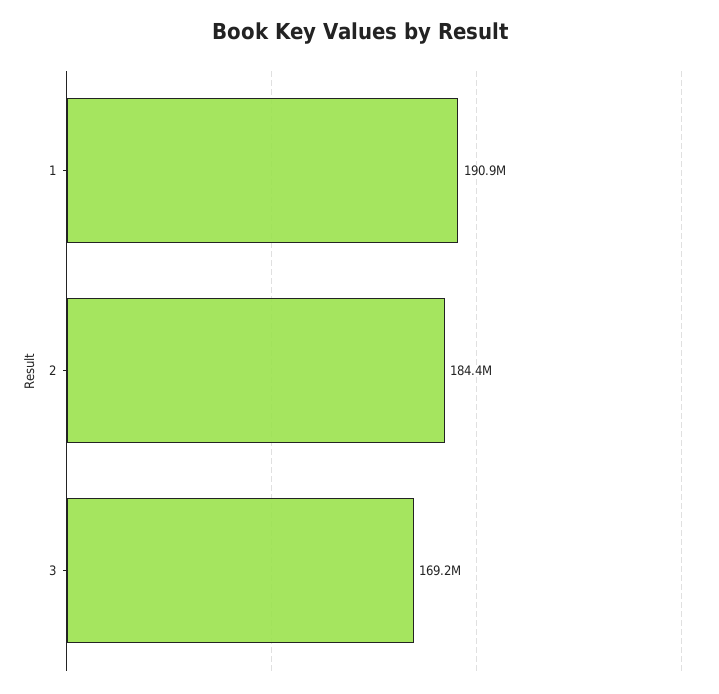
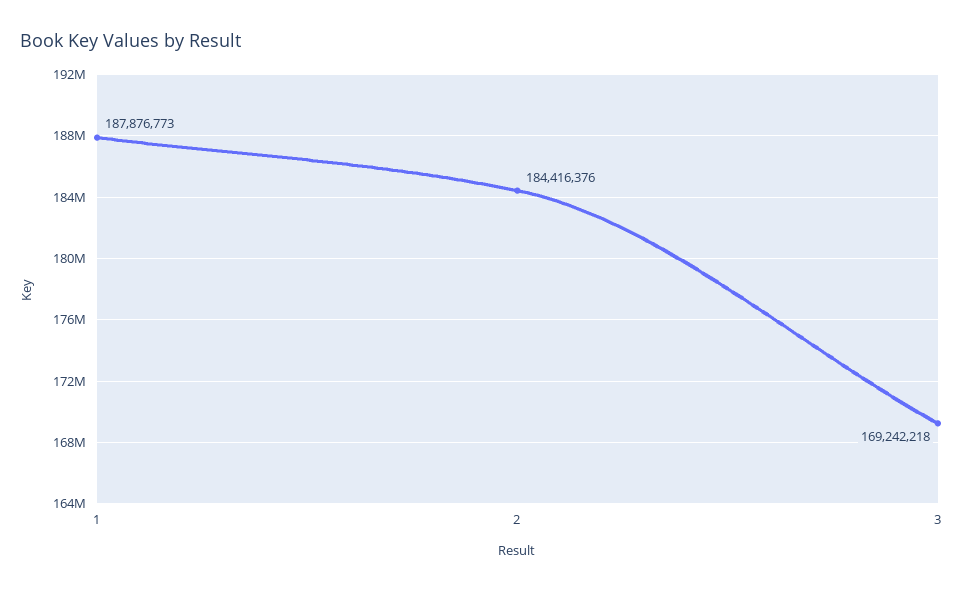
  {
-   "1": 190900000,
+   "1": 187876773,
    "2": 184416376,
    "3": 169242218
  }

